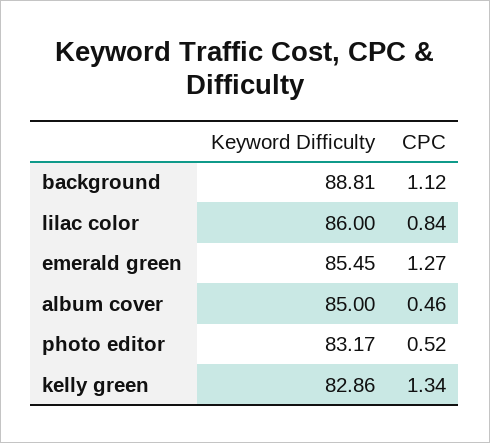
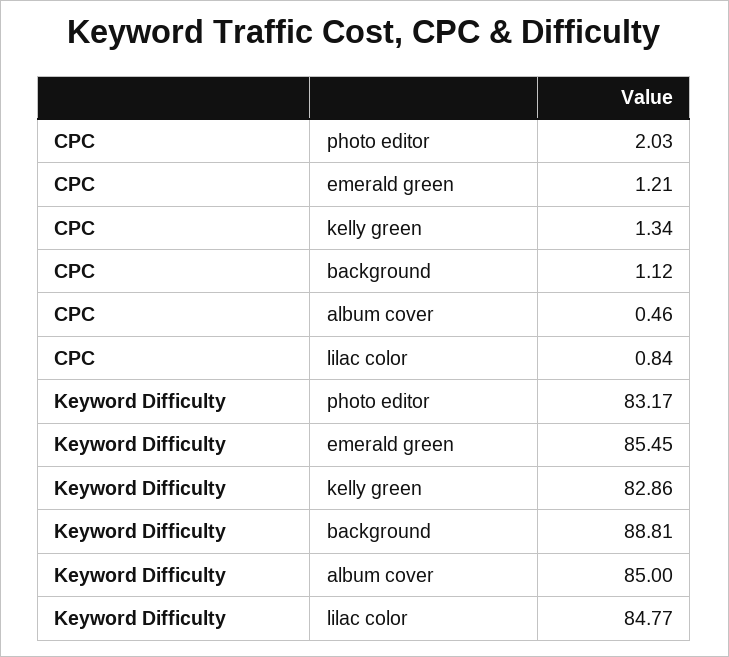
  {
    "Keyword Difficulty": {
      "background": 88.81,
-     "lilac color": 86,
+     "lilac color": 84.77,
      "emerald green": 85.45,
      "album cover": 85,
      "photo editor": 83.17,
      "kelly green": 82.86
    },
    "CPC": {
      "background": 1.12,
      "lilac color": 0.84,
-     "emerald green": 1.27,
+     "emerald green": 1.21,
      "album cover": 0.46,
-     "photo editor": 0.52,
+     "photo editor": 2.03,
      "kelly green": 1.34
    }
  }

